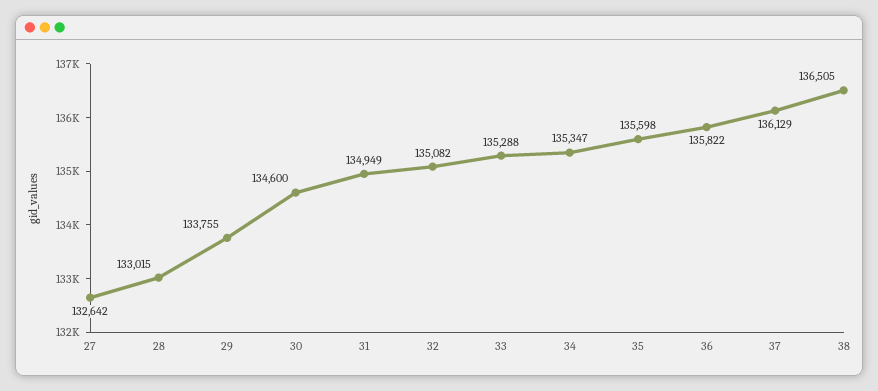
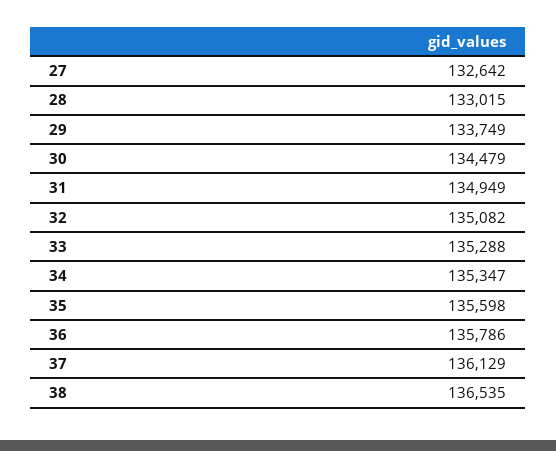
  {
    "27": 132642,
    "28": 133015,
-   "29": 133755,
+   "29": 133749,
-   "30": 134600,
+   "30": 134479,
    "31": 134949,
    "32": 135082,
    "33": 135288,
    "34": 135347,
    "35": 135598,
-   "36": 135822,
+   "36": 135786,
    "37": 136129,
-   "38": 136505
+   "38": 136535
  }

